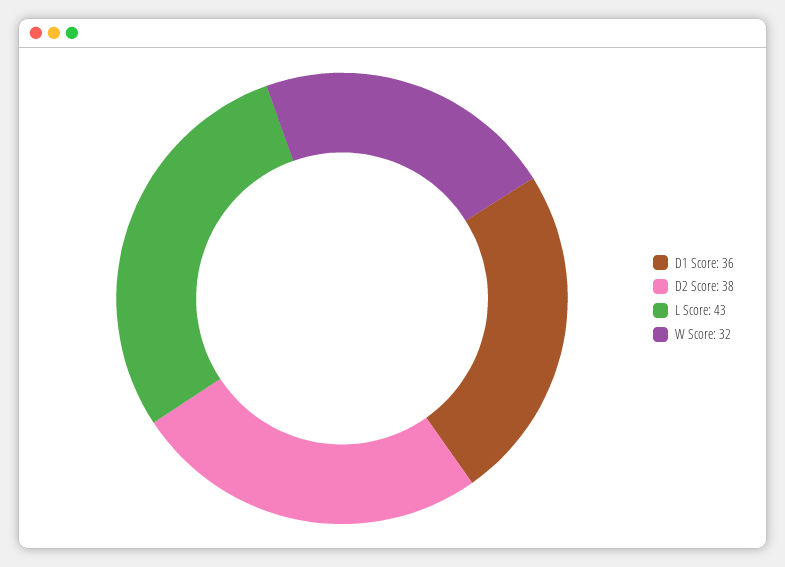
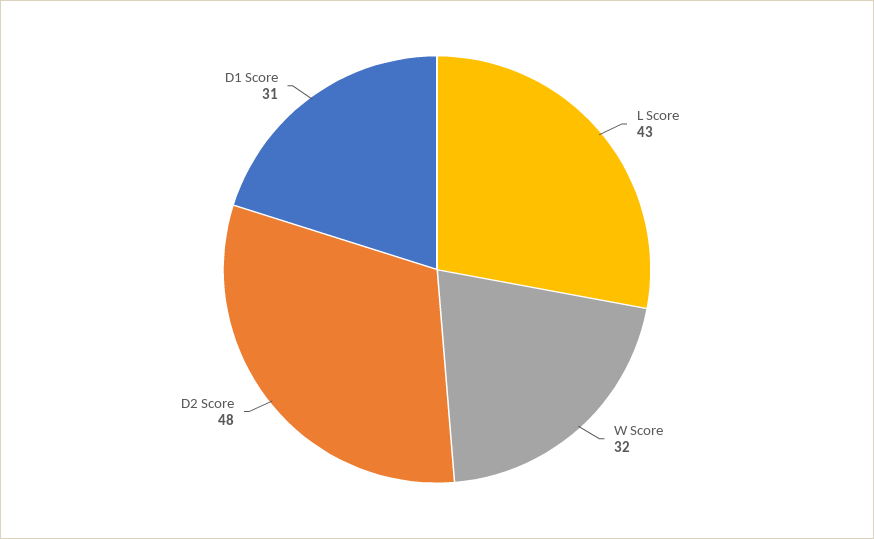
  {
-   "D1 Score": 36,
+   "D1 Score": 31,
-   "D2 Score": 38,
+   "D2 Score": 48,
    "L Score": 43,
    "W Score": 32
  }

